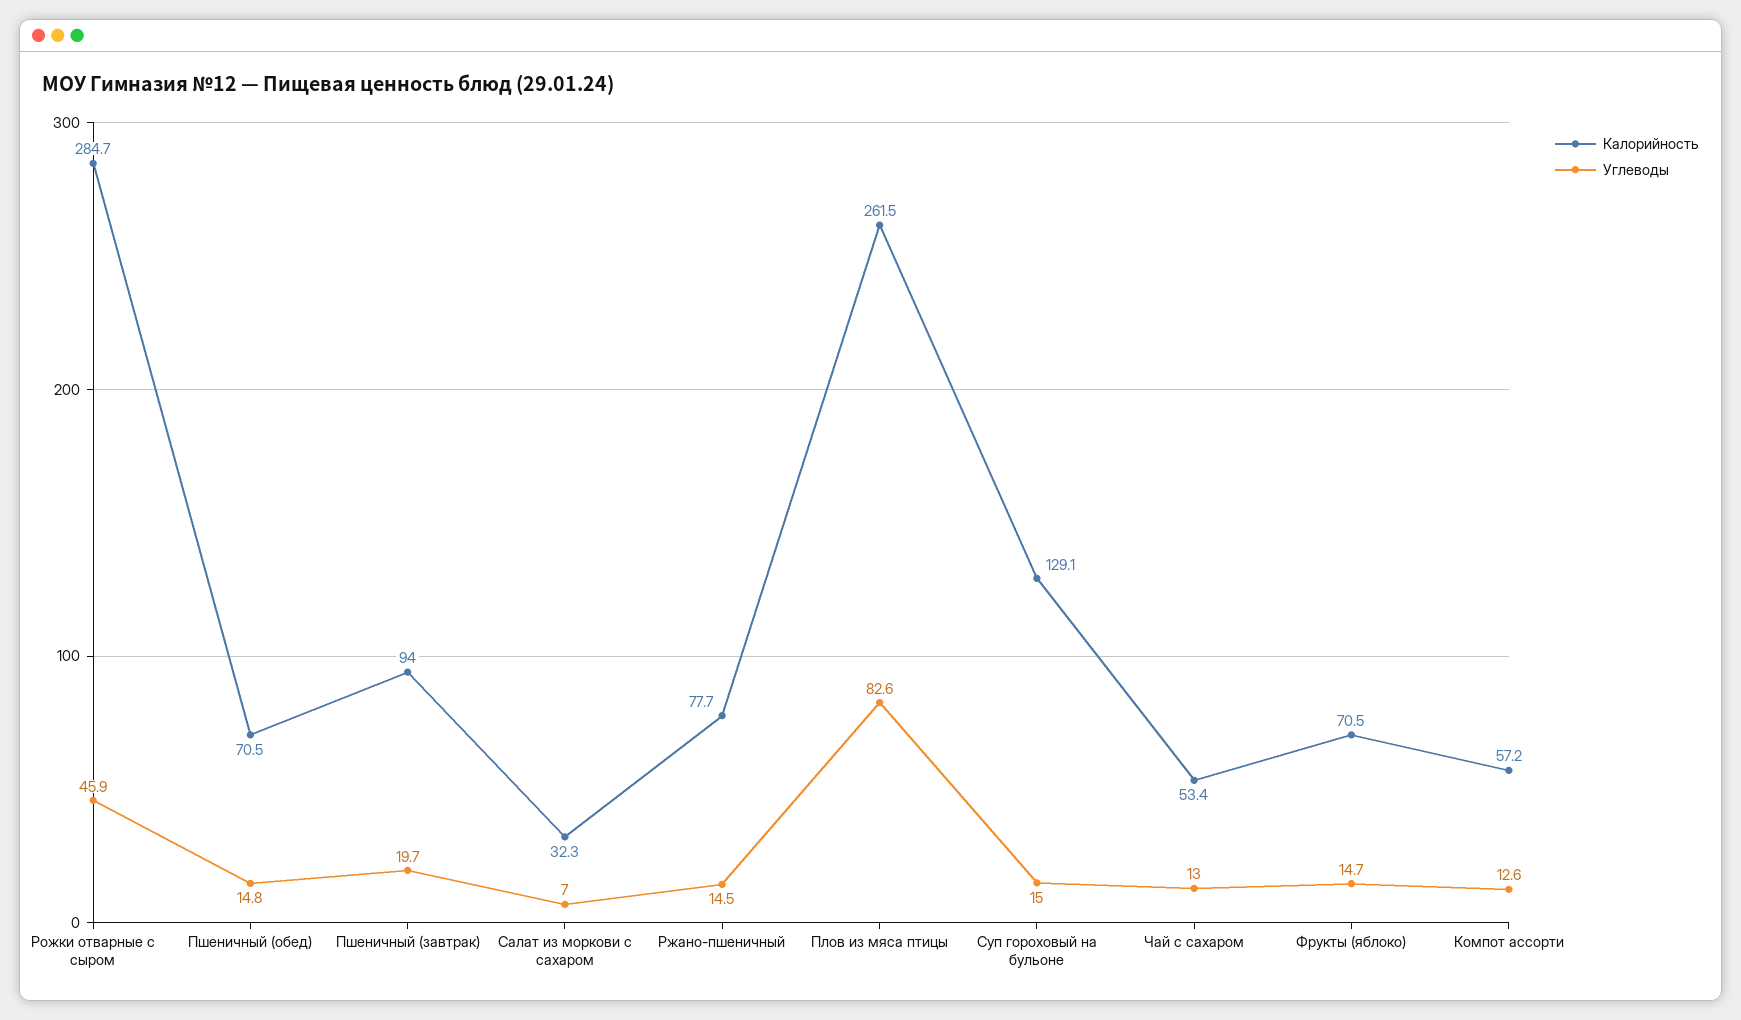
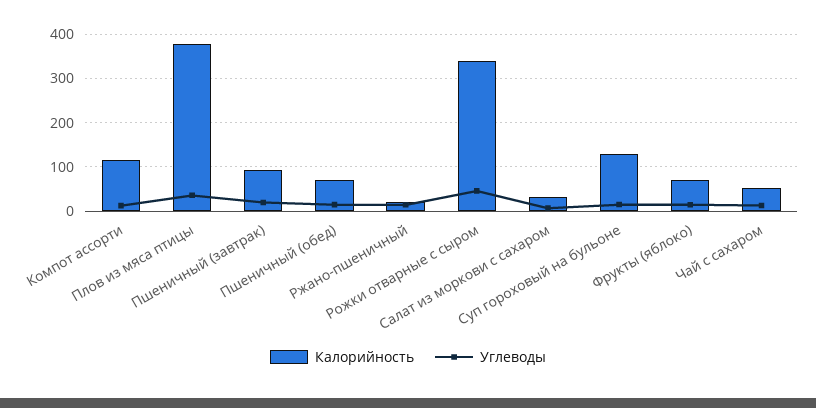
  {
    "Калорийность": {
-     "Рожки отварные с сыром": 284.7,
+     "Рожки отварные с сыром": 340,
      "Пшеничный (обед)": 70.5,
      "Пшеничный (завтрак)": 94,
      "Салат из моркови с сахаром": 32.3,
-     "Ржано-пшеничный": 77.7,
+     "Ржано-пшеничный": 20,
-     "Плов из мяса птицы": 261.5,
+     "Плов из мяса птицы": 380,
      "Суп гороховый на бульоне": 129.1,
      "Чай с сахаром": 53.4,
      "Фрукты (яблоко)": 70.5,
-     "Компот ассорти": 57.2
+     "Компот ассорти": 120
    },
    "Углеводы": {
      "Рожки отварные с сыром": 45.9,
      "Пшеничный (обед)": 14.8,
      "Пшеничный (завтрак)": 19.7,
      "Салат из моркови с сахаром": 7,
      "Ржано-пшеничный": 14.5,
-     "Плов из мяса птицы": 82.6,
+     "Плов из мяса птицы": 40,
      "Суп гороховый на бульоне": 15,
      "Чай с сахаром": 13,
      "Фрукты (яблоко)": 14.7,
      "Компот ассорти": 12.6
    }
  }

